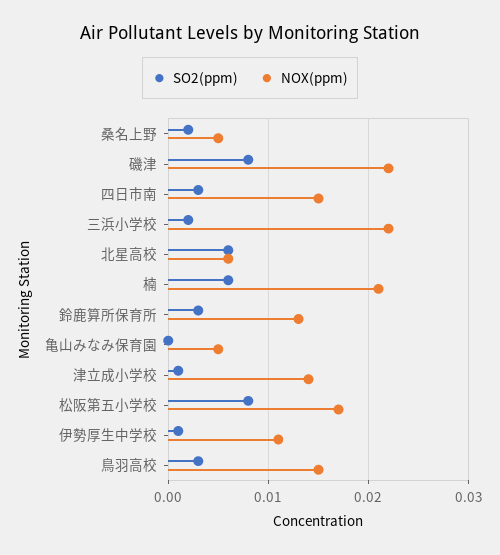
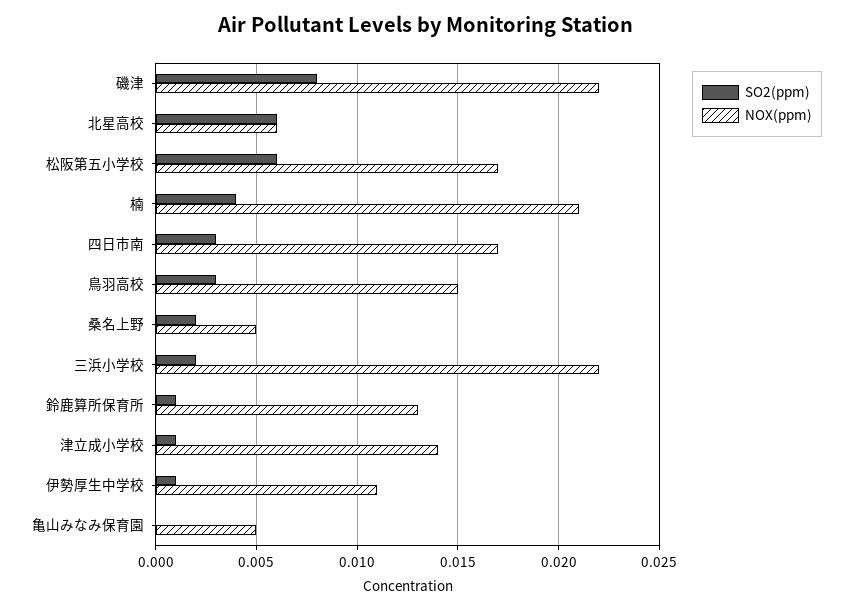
  {
    "SO2(ppm)": {
      "桑名上野": 0.002,
      "磯津": 0.008,
      "四日市南": 0.003,
      "三浜小学校": 0.002,
      "北星高校": 0.006,
-     "楠": 0.006,
+     "楠": 0.004,
-     "鈴鹿算所保育所": 0.003,
+     "鈴鹿算所保育所": 0.001,
      "亀山みなみ保育園": 0,
      "津立成小学校": 0.001,
-     "松阪第五小学校": 0.008,
+     "松阪第五小学校": 0.006,
      "伊勢厚生中学校": 0.001,
      "鳥羽高校": 0.003
    },
    "NOX(ppm)": {
      "桑名上野": 0.005,
      "磯津": 0.022,
-     "四日市南": 0.015,
+     "四日市南": 0.017,
      "三浜小学校": 0.022,
      "北星高校": 0.006,
      "楠": 0.021,
      "鈴鹿算所保育所": 0.013,
      "亀山みなみ保育園": 0.005,
      "津立成小学校": 0.014,
      "松阪第五小学校": 0.017,
      "伊勢厚生中学校": 0.011,
      "鳥羽高校": 0.015
    }
  }

